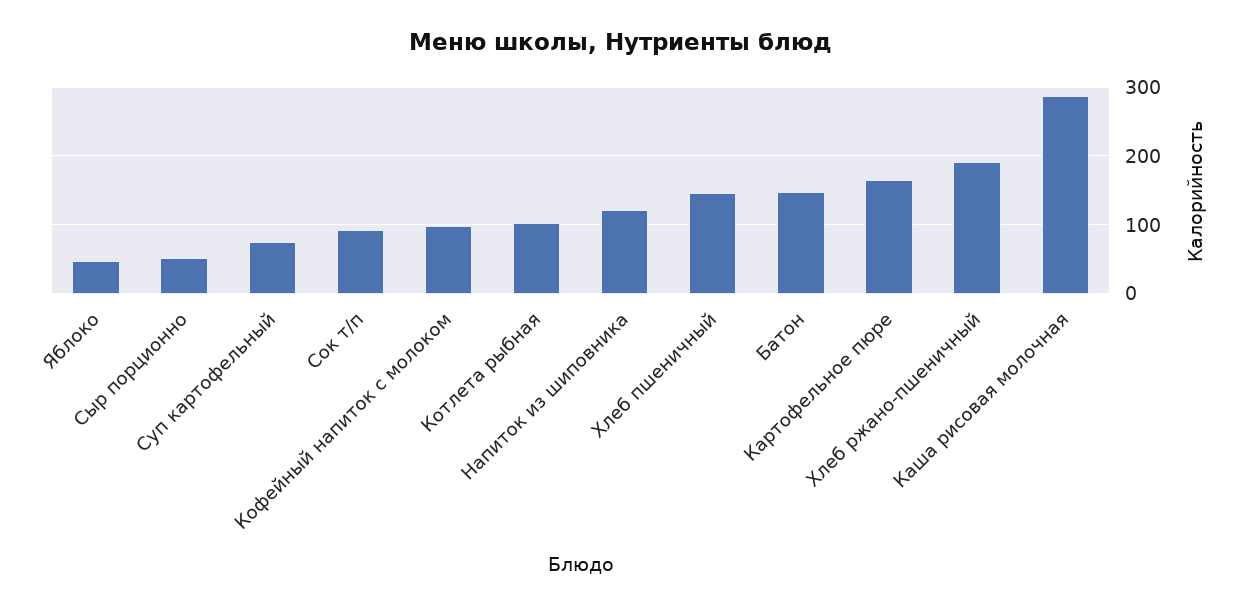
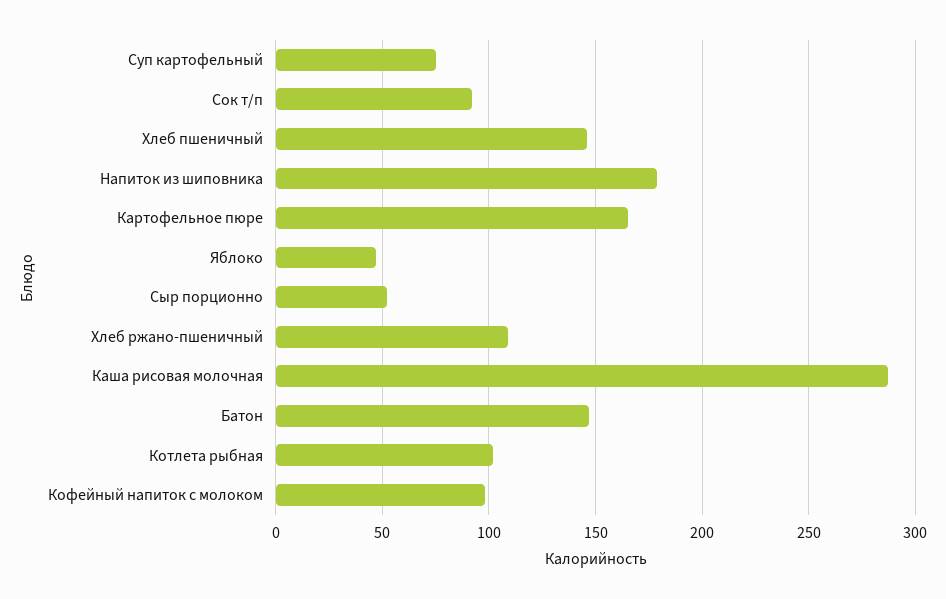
  {
    "Яблоко": 45,
    "Сыр порционно": 50,
    "Суп картофельный": 75,
    "Сок т/п": 90,
    "Кофейный напиток с молоком": 100,
    "Котлета рыбная": 100,
-   "Напиток из шиповника": 120,
+   "Напиток из шиповника": 180,
    "Хлеб пшеничный": 145,
    "Батон": 145,
    "Картофельное пюре": 165,
-   "Хлеб ржано-пшеничный": 190,
+   "Хлеб ржано-пшеничный": 110,
    "Каша рисовая молочная": 285
  }

